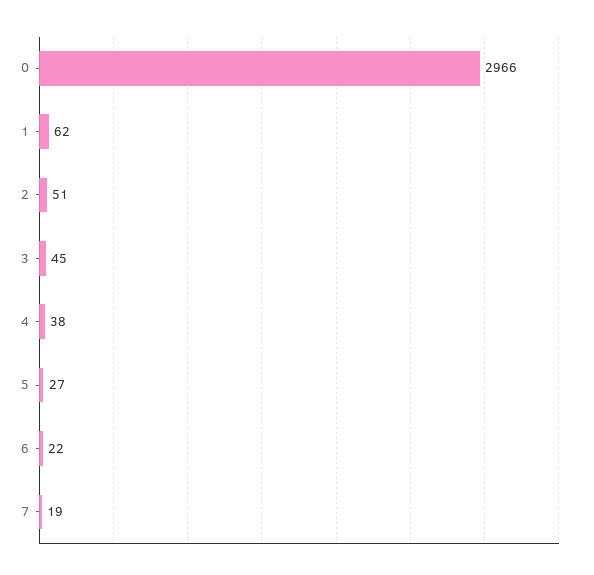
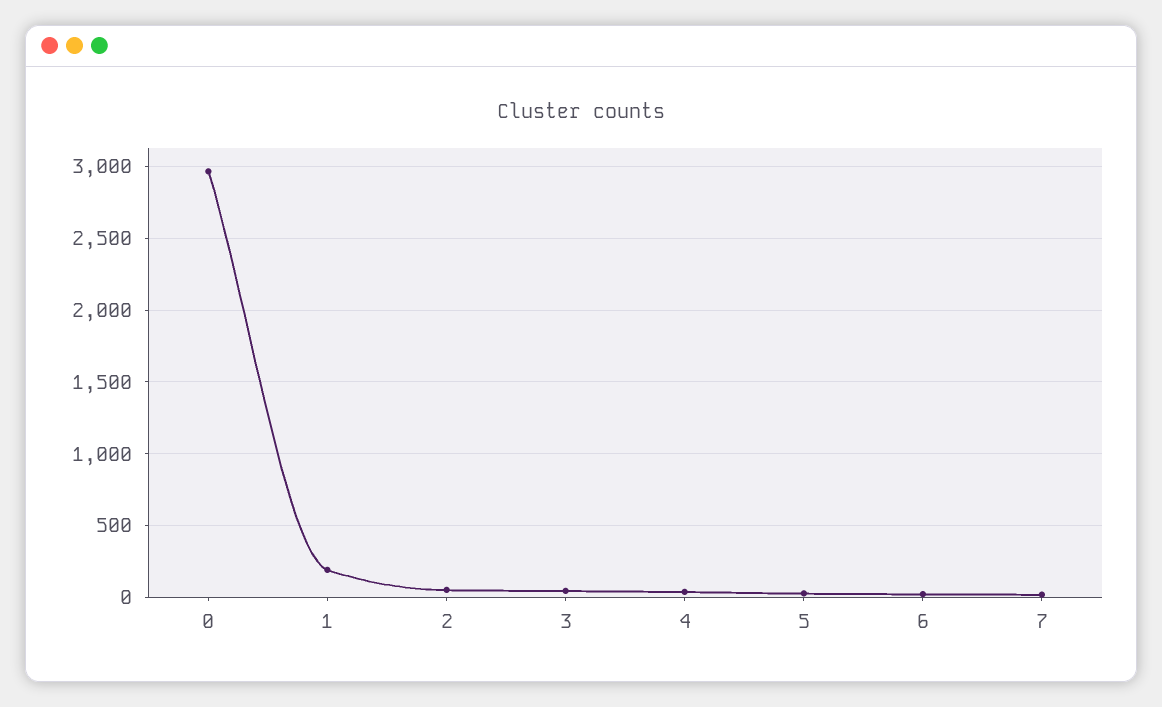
  {
    "0": 2966,
-   "1": 62,
+   "1": 200,
    "2": 51,
    "3": 45,
    "4": 38,
    "5": 27,
    "6": 22,
    "7": 19
  }

